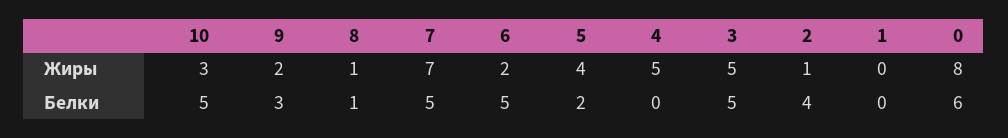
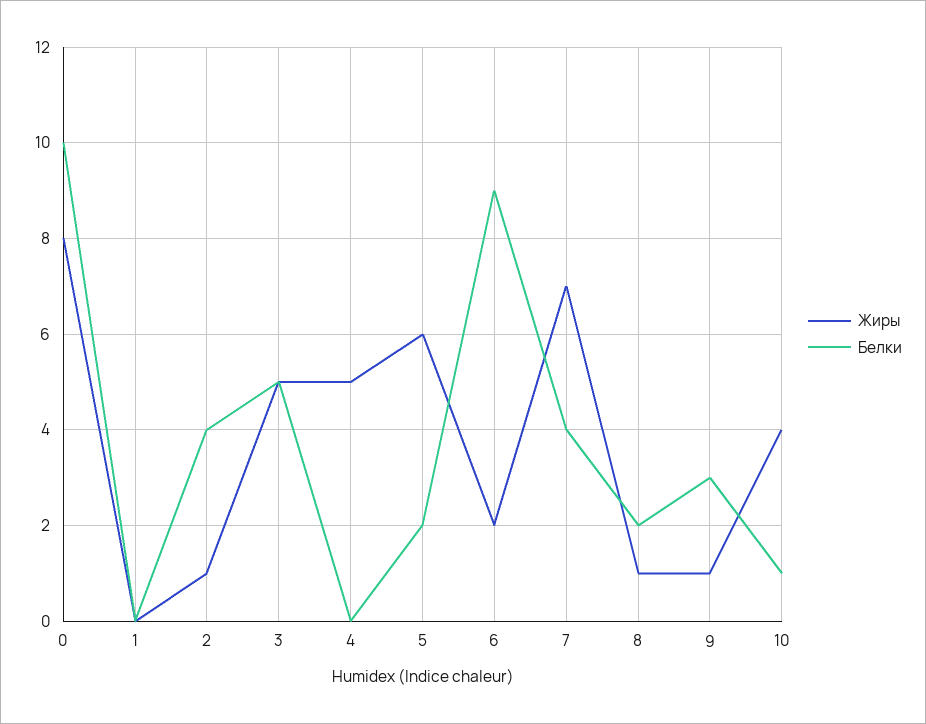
  {
    "Жиры": {
-     "10": 3,
+     "10": 4,
-     "9": 2,
+     "9": 1,
      "8": 1,
      "7": 7,
      "6": 2,
-     "5": 4,
+     "5": 6,
      "4": 5,
      "3": 5,
      "2": 1,
      "1": 0,
      "0": 8
    },
    "Белки": {
-     "10": 5,
+     "10": 1,
      "9": 3,
-     "8": 1,
+     "8": 2,
-     "7": 5,
+     "7": 4,
-     "6": 5,
+     "6": 9,
      "5": 2,
      "4": 0,
      "3": 5,
      "2": 4,
      "1": 0,
-     "0": 6
+     "0": 10
    }
  }

